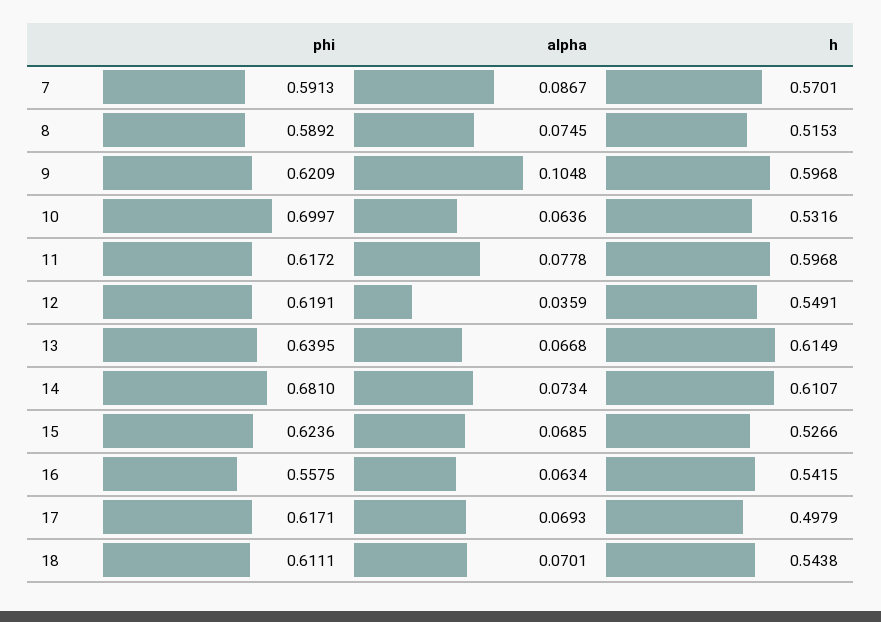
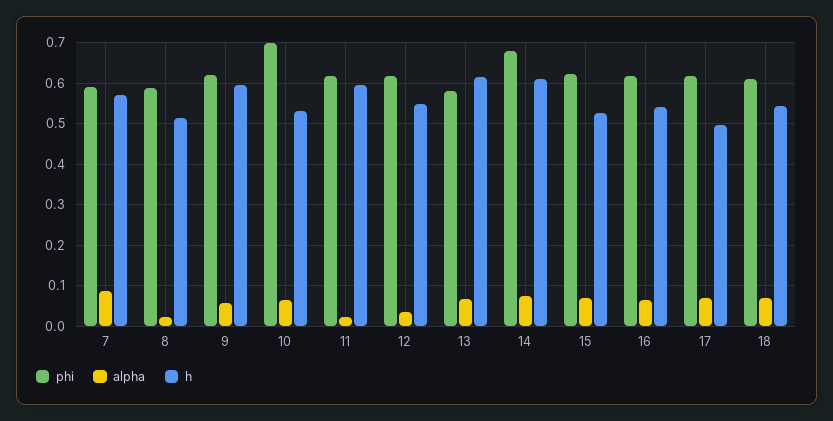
  {
    "phi": {
      "7": 0.5913,
      "8": 0.5892,
      "9": 0.6209,
      "10": 0.6997,
      "11": 0.6172,
      "12": 0.6191,
-     "13": 0.6395,
+     "13": 0.58,
      "14": 0.681,
      "15": 0.6236,
-     "16": 0.5575,
+     "16": 0.62,
      "17": 0.6171,
      "18": 0.6111
    },
    "alpha": {
      "7": 0.0867,
-     "8": 0.0745,
+     "8": 0.02,
-     "9": 0.1048,
+     "9": 0.06,
      "10": 0.0636,
-     "11": 0.0778,
+     "11": 0.02,
      "12": 0.0359,
      "13": 0.0668,
      "14": 0.0734,
      "15": 0.0685,
      "16": 0.0634,
      "17": 0.0693,
      "18": 0.0701
    },
    "h": {
      "7": 0.5701,
      "8": 0.5153,
      "9": 0.5968,
      "10": 0.5316,
      "11": 0.5968,
      "12": 0.5491,
      "13": 0.6149,
      "14": 0.6107,
      "15": 0.5266,
      "16": 0.5415,
      "17": 0.4979,
      "18": 0.5438
    }
  }

